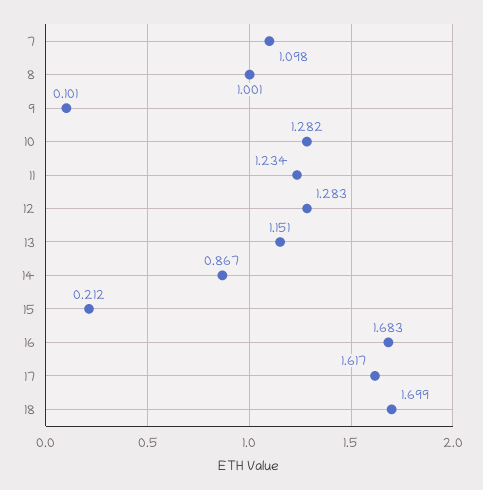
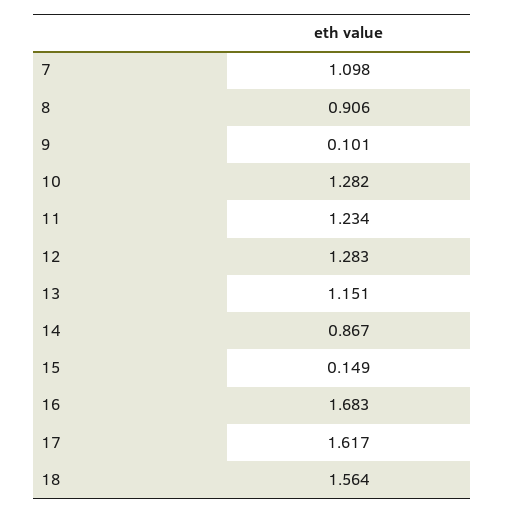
  {
    "7": 1.098,
-   "8": 1.001,
+   "8": 0.906,
    "9": 0.101,
    "10": 1.282,
    "11": 1.234,
    "12": 1.283,
    "13": 1.151,
    "14": 0.867,
-   "15": 0.212,
+   "15": 0.149,
    "16": 1.683,
    "17": 1.617,
-   "18": 1.699
+   "18": 1.564
  }

